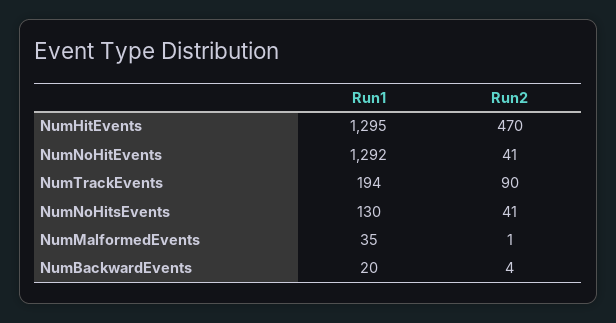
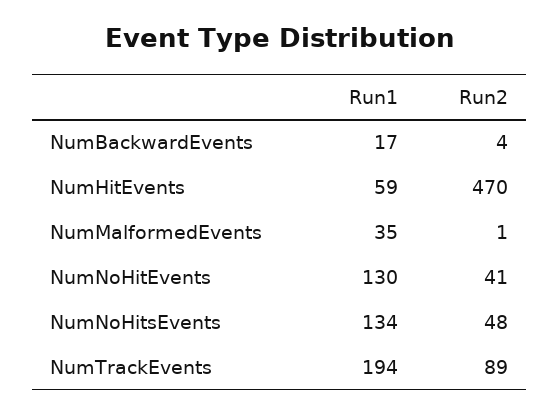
  {
    "Run1": {
-     "NumHitEvents": 1295,
+     "NumHitEvents": 59,
-     "NumNoHitEvents": 1292,
+     "NumNoHitEvents": 130,
      "NumTrackEvents": 194,
-     "NumNoHitsEvents": 130,
+     "NumNoHitsEvents": 134,
      "NumMalformedEvents": 35,
-     "NumBackwardEvents": 20
+     "NumBackwardEvents": 17
    },
    "Run2": {
      "NumHitEvents": 470,
      "NumNoHitEvents": 41,
-     "NumTrackEvents": 90,
+     "NumTrackEvents": 89,
-     "NumNoHitsEvents": 41,
+     "NumNoHitsEvents": 48,
      "NumMalformedEvents": 1,
      "NumBackwardEvents": 4
    }
  }

